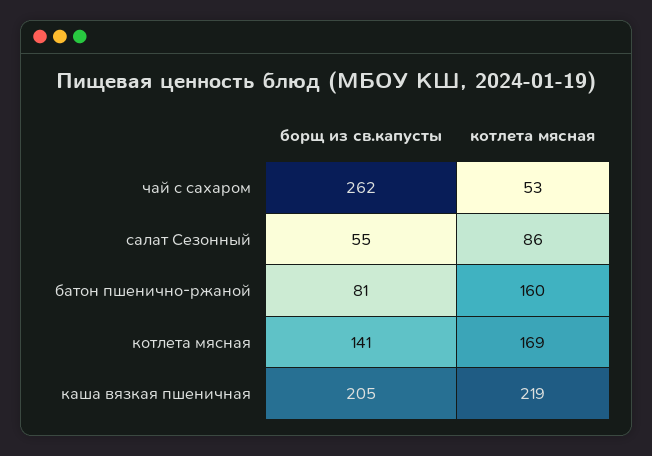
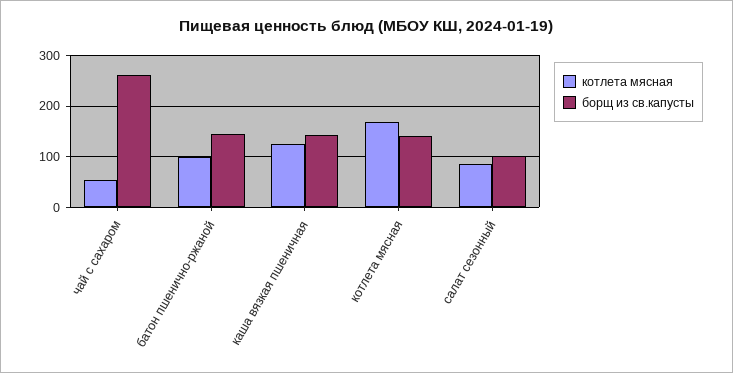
  {
    "борщ из св.капусты": {
      "чай с сахаром": 262,
-     "салат Сезонный": 55,
+     "салат Сезонный": 100,
-     "батон пшенично-ржаной": 81,
+     "батон пшенично-ржаной": 140,
      "котлета мясная": 141,
-     "каша вязкая пшеничная": 205
+     "каша вязкая пшеничная": 140
    },
    "котлета мясная": {
      "чай с сахаром": 53,
      "салат Сезонный": 86,
-     "батон пшенично-ржаной": 160,
+     "батон пшенично-ржаной": 100,
      "котлета мясная": 169,
-     "каша вязкая пшеничная": 219
+     "каша вязкая пшеничная": 120
    }
  }

